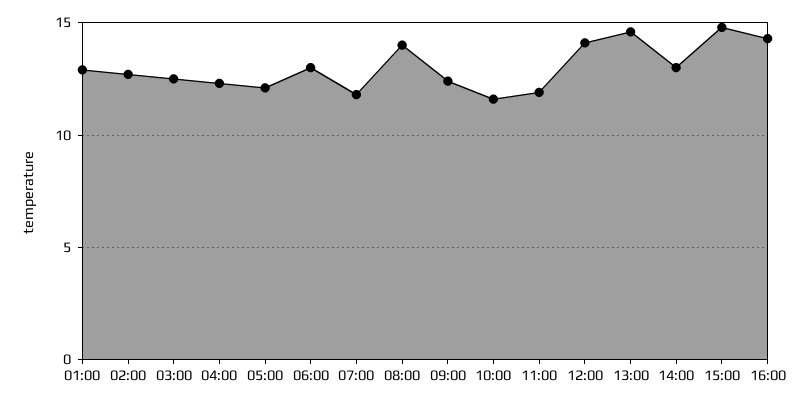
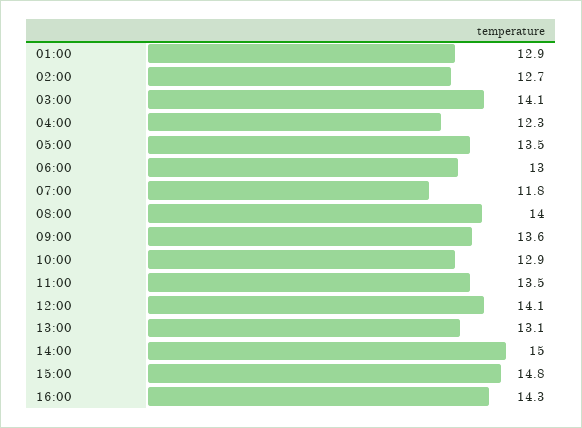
  {
    "01:00": 12.9,
    "02:00": 12.7,
-   "03:00": 12.5,
+   "03:00": 14.1,
    "04:00": 12.3,
-   "05:00": 12,
+   "05:00": 13.5,
    "06:00": 13,
    "07:00": 11.8,
    "08:00": 14,
-   "09:00": 12.5,
+   "09:00": 13.6,
-   "10:00": 11.5,
+   "10:00": 12.9,
-   "11:00": 12,
+   "11:00": 13.5,
    "12:00": 14.1,
-   "13:00": 14.5,
+   "13:00": 13.1,
-   "14:00": 13,
+   "14:00": 15,
    "15:00": 14.8,
    "16:00": 14.3
  }

